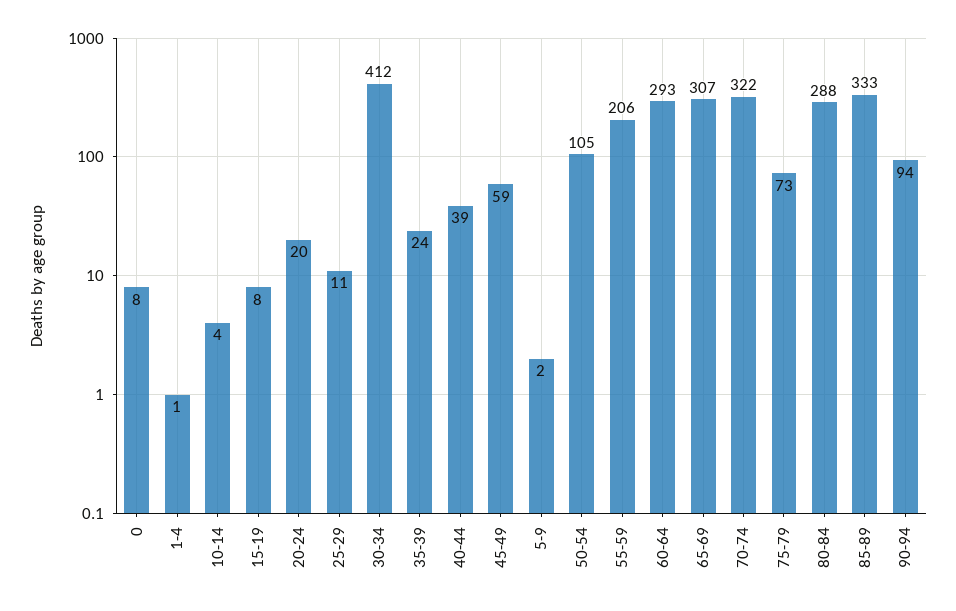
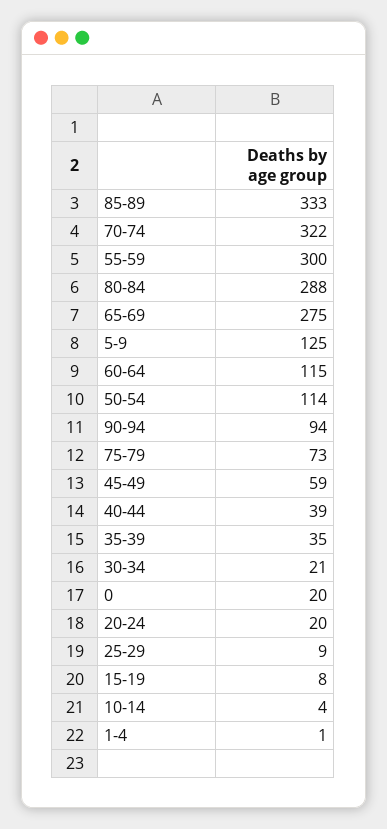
  {
-   "0": 8,
+   "0": 20,
    "1-4": 1,
    "10-14": 4,
    "15-19": 8,
    "20-24": 20,
-   "25-29": 11,
+   "25-29": 9,
-   "30-34": 412,
+   "30-34": 21,
-   "35-39": 24,
+   "35-39": 35,
    "40-44": 39,
    "45-49": 59,
-   "5-9": 2,
+   "5-9": 125,
-   "50-54": 105,
+   "50-54": 114,
-   "55-59": 206,
+   "55-59": 300,
-   "60-64": 293,
+   "60-64": 115,
-   "65-69": 307,
+   "65-69": 275,
    "70-74": 322,
    "75-79": 73,
    "80-84": 288,
    "85-89": 333,
    "90-94": 94
  }

